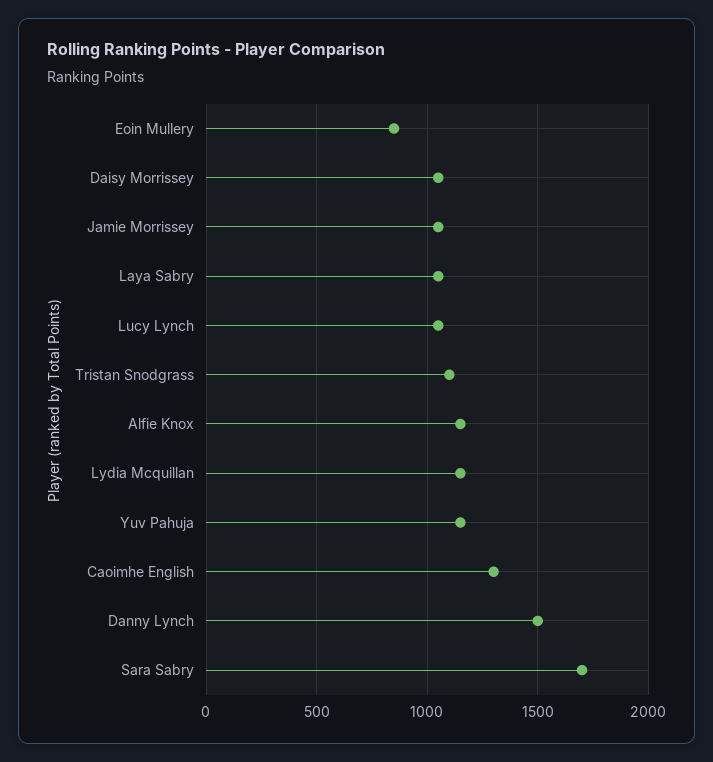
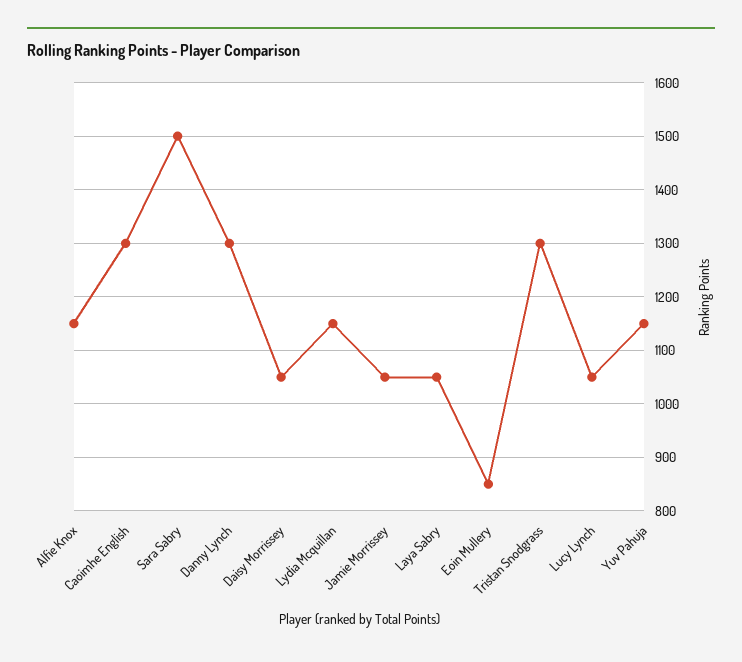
  {
    "Eoin Mullery": 860,
    "Daisy Morrissey": 1060,
    "Jamie Morrissey": 1060,
    "Laya Sabry": 1060,
    "Lucy Lynch": 1060,
-   "Tristan Snodgrass": 1100,
+   "Tristan Snodgrass": 1300,
    "Alfie Knox": 1160,
    "Lydia Mcquillan": 1160,
    "Yuv Pahuja": 1160,
    "Caoimhe English": 1300,
-   "Danny Lynch": 1500,
+   "Danny Lynch": 1300,
-   "Sara Sabry": 1700
+   "Sara Sabry": 1500
  }

